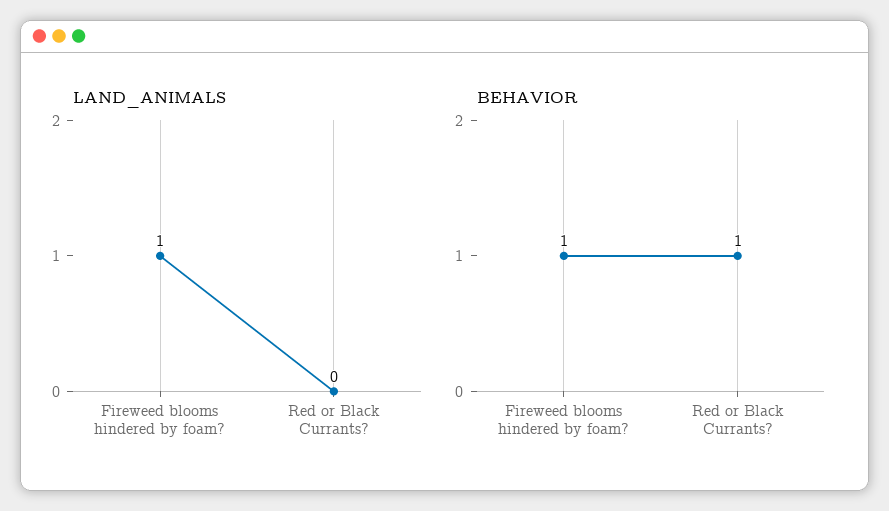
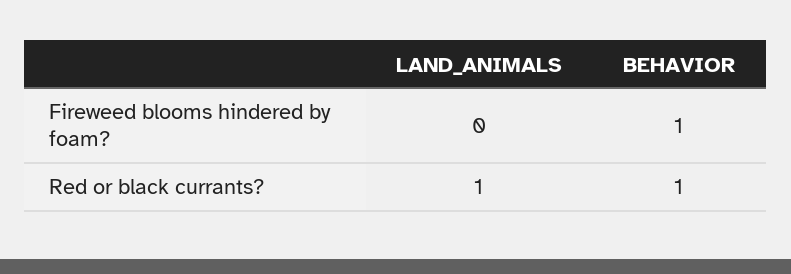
  {
    "LAND_ANIMALS": {
-     "Fireweed blooms hindered by foam?": 1,
+     "Fireweed blooms hindered by foam?": 0,
-     "Red or Black Currants?": 0
+     "Red or Black Currants?": 1
    },
    "BEHAVIOR": {
      "Fireweed blooms hindered by foam?": 1,
      "Red or Black Currants?": 1
    }
  }

